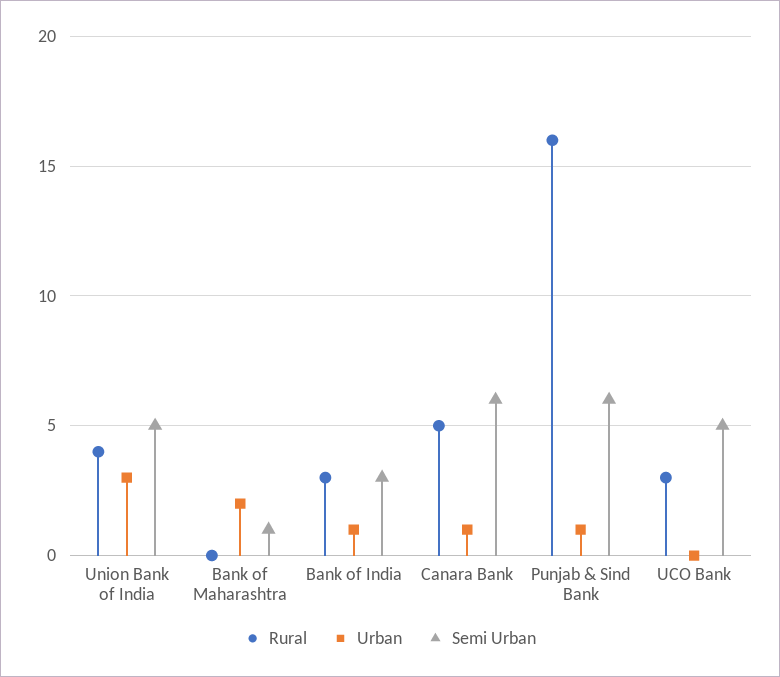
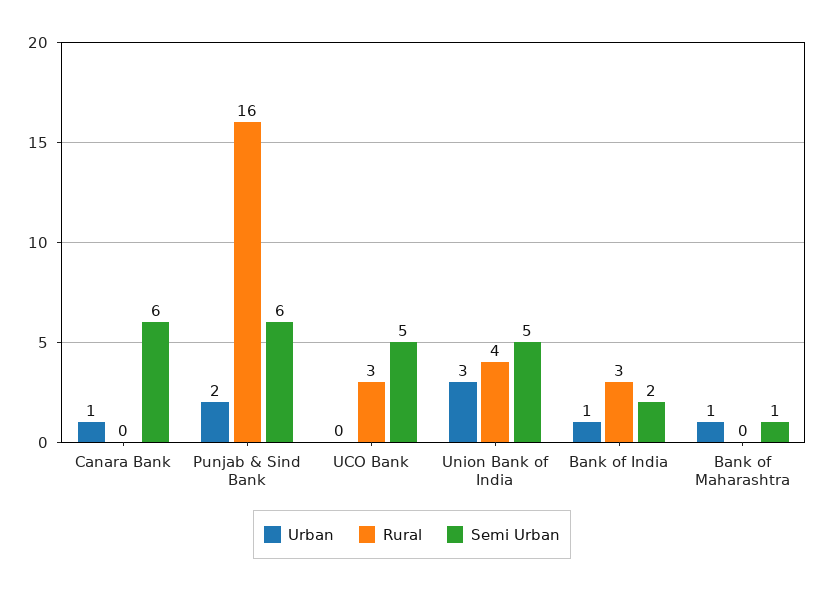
  {
    "Rural": {
      "Union Bank of India": 4,
      "Bank of Maharashtra": 0,
      "Bank of India": 3,
-     "Canara Bank": 5,
+     "Canara Bank": 0,
      "Punjab & Sind Bank": 16,
      "UCO Bank": 3
    },
    "Urban": {
      "Union Bank of India": 3,
-     "Bank of Maharashtra": 2,
+     "Bank of Maharashtra": 1,
      "Bank of India": 1,
      "Canara Bank": 1,
-     "Punjab & Sind Bank": 1,
+     "Punjab & Sind Bank": 2,
      "UCO Bank": 0
    },
    "Semi Urban": {
      "Union Bank of India": 5,
      "Bank of Maharashtra": 1,
-     "Bank of India": 3,
+     "Bank of India": 2,
      "Canara Bank": 6,
      "Punjab & Sind Bank": 6,
      "UCO Bank": 5
    }
  }

